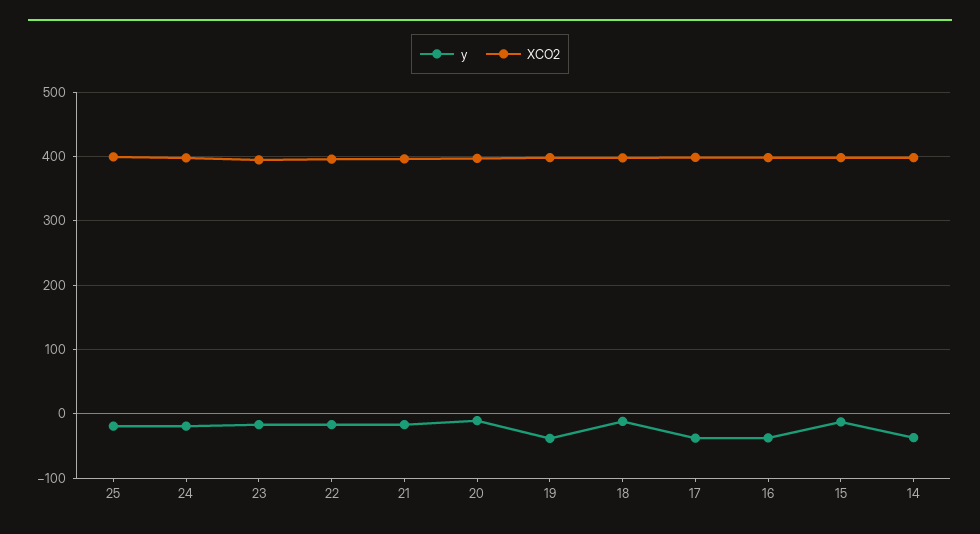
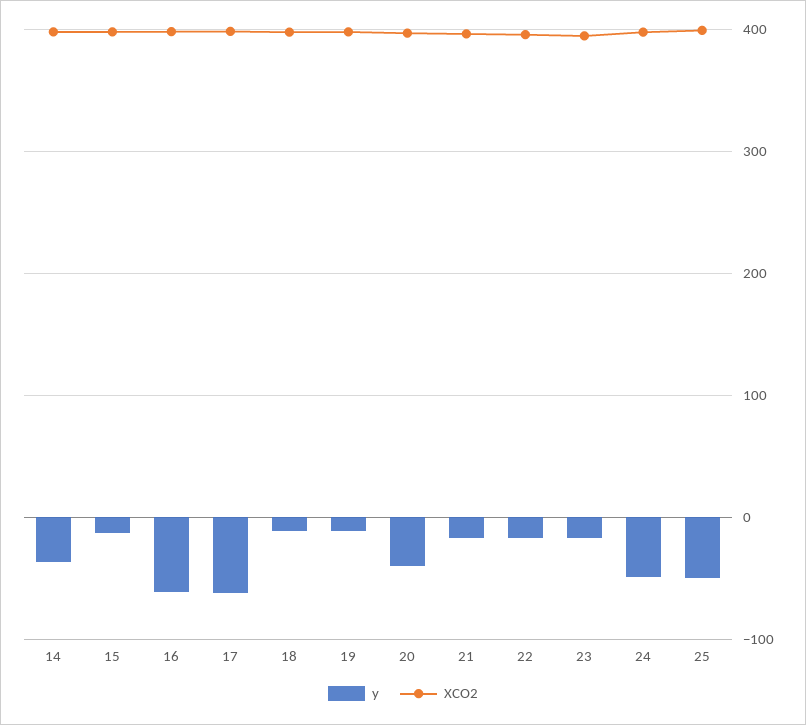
  {
    "y": {
-     "25": -20,
+     "25": -50,
-     "24": -20,
+     "24": -50,
      "23": -20,
      "22": -20,
      "21": -20,
-     "20": -10,
+     "20": -40,
-     "19": -40,
+     "19": -10,
      "18": -10,
-     "17": -40,
+     "17": -60,
-     "16": -40,
+     "16": -60,
      "15": -10,
      "14": -40
    },
    "XCO2": {
      "25": 400,
      "24": 400,
      "23": 390,
      "22": 400,
      "21": 400,
      "20": 400,
      "19": 400,
      "18": 400,
      "17": 400,
      "16": 400,
      "15": 400,
      "14": 400
    }
  }

